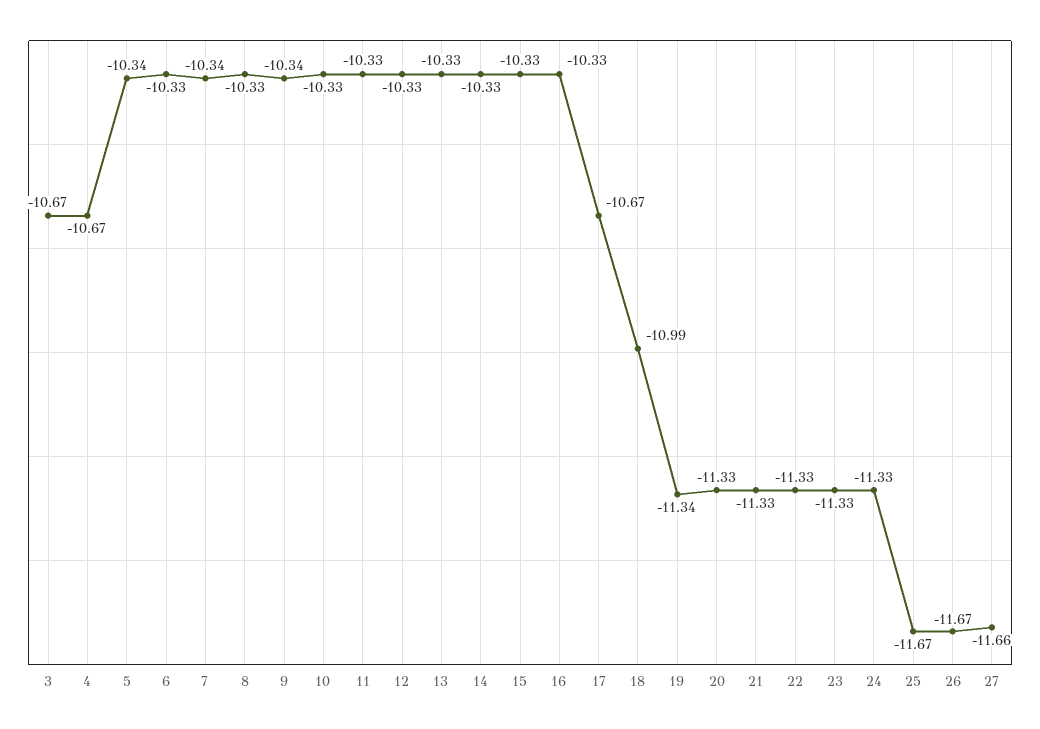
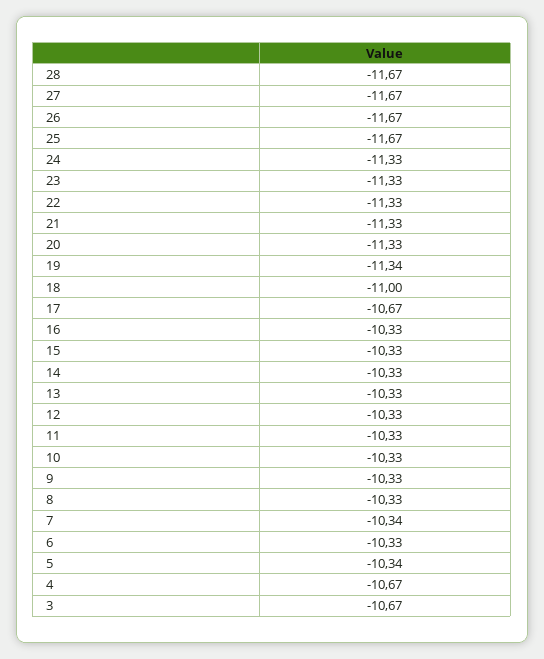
  {
    "3": -10.67,
    "4": -10.67,
    "5": -10.34,
    "6": -10.33,
    "7": -10.34,
    "8": -10.33,
-   "9": -10.34,
+   "9": -10.33,
    "10": -10.33,
    "11": -10.33,
    "12": -10.33,
    "13": -10.33,
    "14": -10.33,
    "15": -10.33,
    "16": -10.33,
    "17": -10.67,
-   "18": -10.99,
+   "18": -11,
    "19": -11.34,
    "20": -11.33,
    "21": -11.33,
    "22": -11.33,
    "23": -11.33,
    "24": -11.33,
    "25": -11.67,
    "26": -11.67,
-   "27": -11.66
+   "27": -11.67,
+   "28": -11.67
  }

